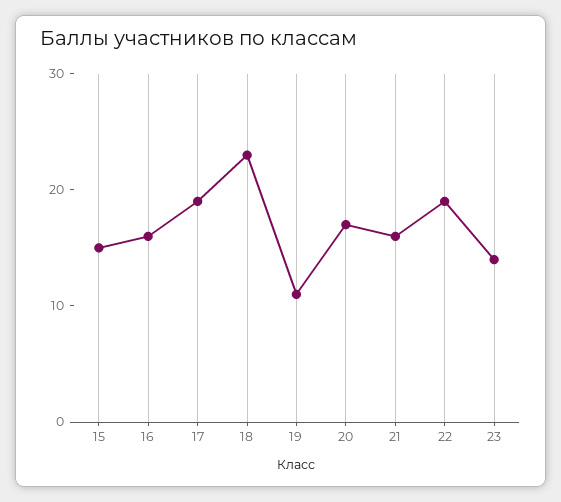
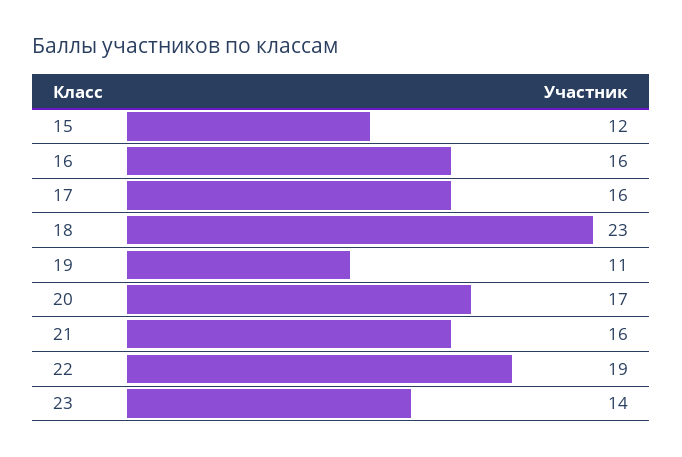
  {
-   "15": 15,
+   "15": 12,
    "16": 16,
-   "17": 19,
+   "17": 16,
    "18": 23,
    "19": 11,
    "20": 17,
    "21": 16,
    "22": 19,
    "23": 14
  }

